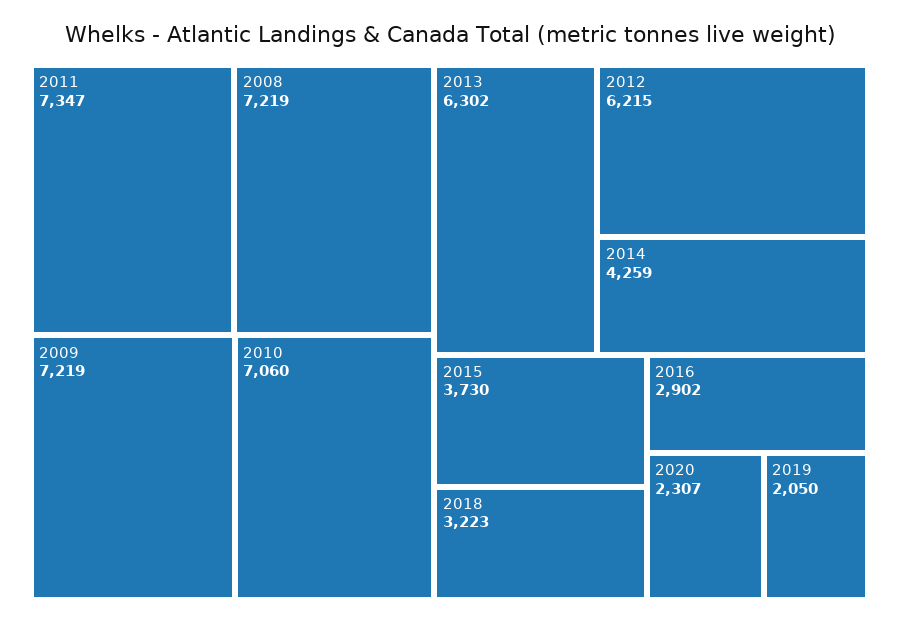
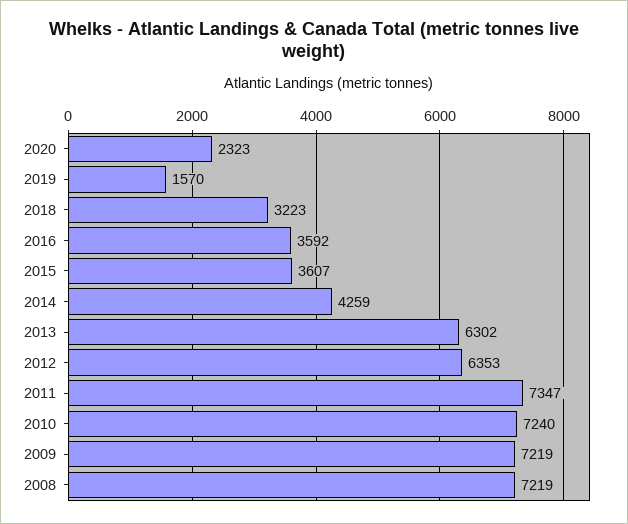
  {
    "2011": 7347,
    "2008": 7219,
    "2009": 7219,
-   "2010": 7060,
+   "2010": 7240,
    "2013": 6302,
-   "2012": 6215,
+   "2012": 6353,
    "2014": 4259,
-   "2015": 3730,
+   "2015": 3607,
    "2018": 3223,
-   "2016": 2902,
+   "2016": 3592,
-   "2020": 2307,
+   "2020": 2323,
-   "2019": 2050
+   "2019": 1570
  }

